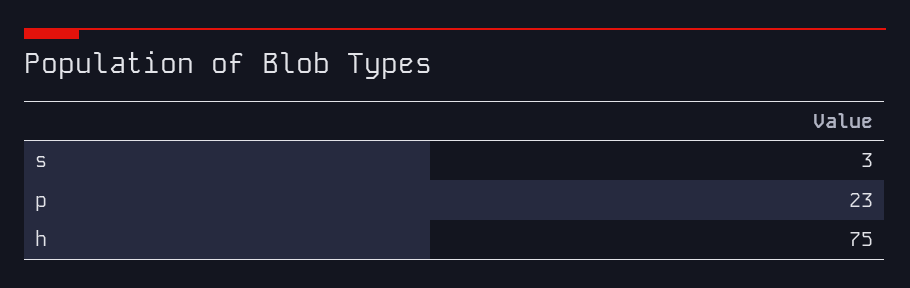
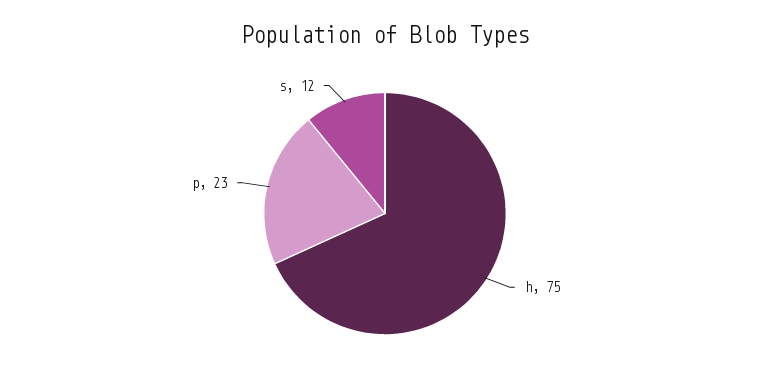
  {
-   "s": 3,
+   "s": 12,
    "p": 23,
    "h": 75
  }

